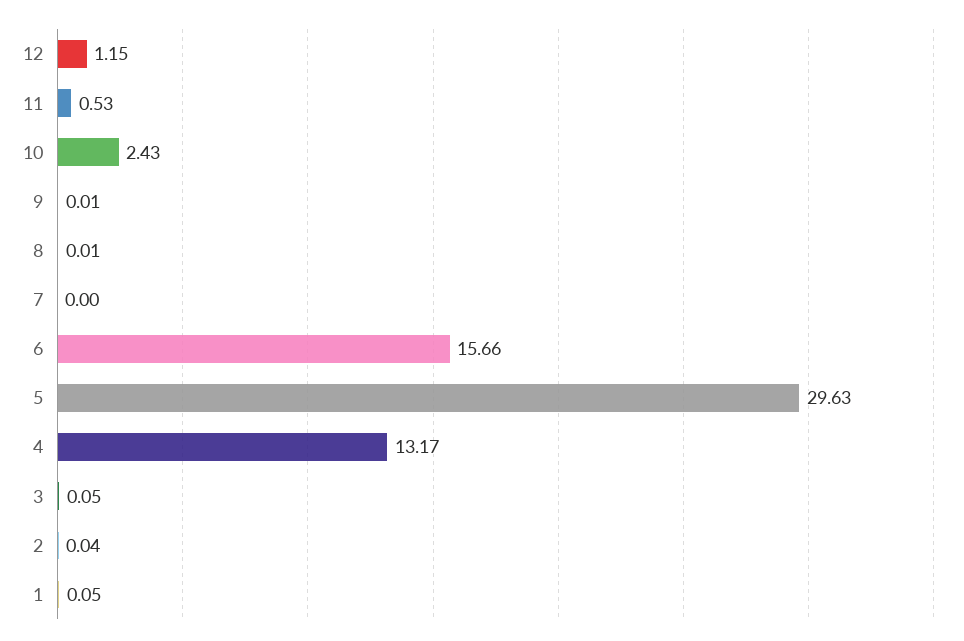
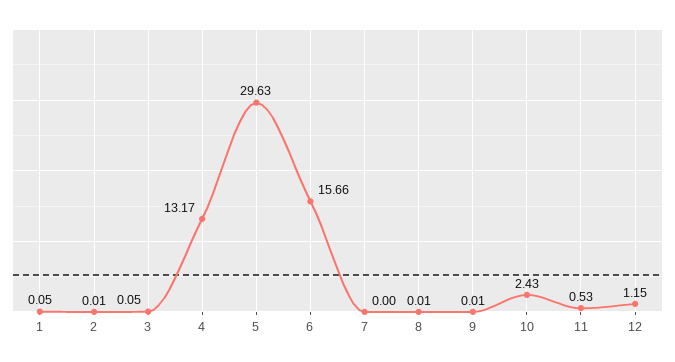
  {
    "12": 1.15,
    "11": 0.53,
    "10": 2.43,
    "9": 0.01,
    "8": 0.01,
    "7": 0,
    "6": 15.66,
    "5": 29.63,
    "4": 13.17,
    "3": 0.05,
-   "2": 0.04,
+   "2": 0.01,
    "1": 0.05
  }

